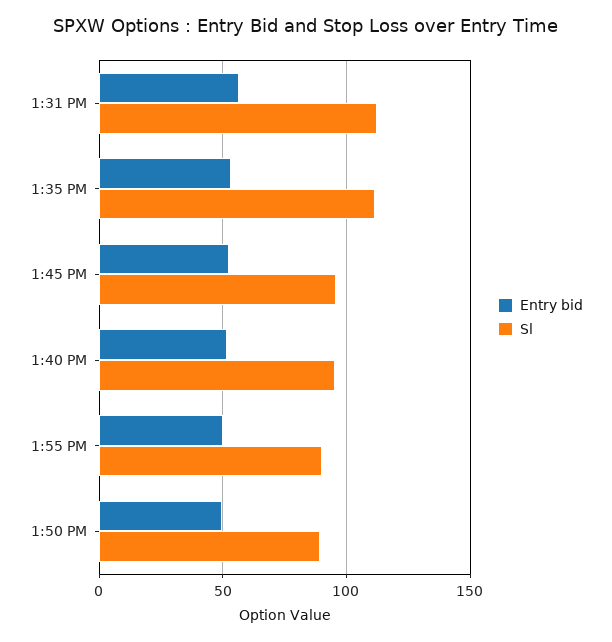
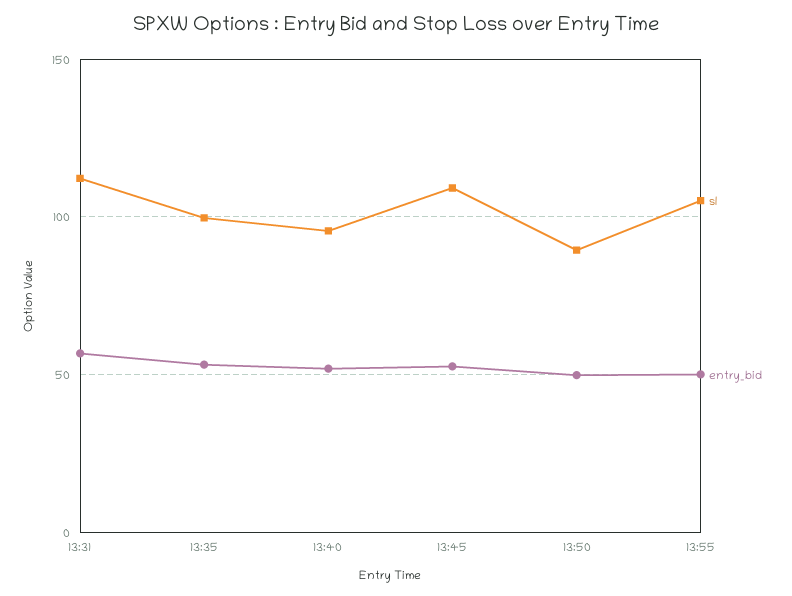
  {
    "Entry bid": {
      "1:31 PM": 55,
      "1:35 PM": 55,
      "1:45 PM": 55,
      "1:40 PM": 50,
      "1:55 PM": 50,
      "1:50 PM": 50
    },
    "Sl": {
      "1:31 PM": 110,
-     "1:35 PM": 110,
+     "1:35 PM": 100,
-     "1:45 PM": 95,
+     "1:45 PM": 110,
      "1:40 PM": 95,
-     "1:55 PM": 90,
+     "1:55 PM": 105,
      "1:50 PM": 90
    }
  }

